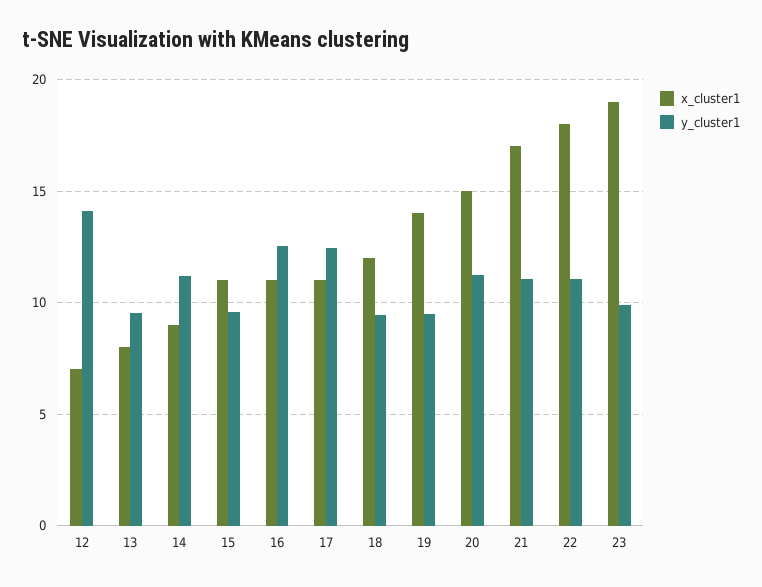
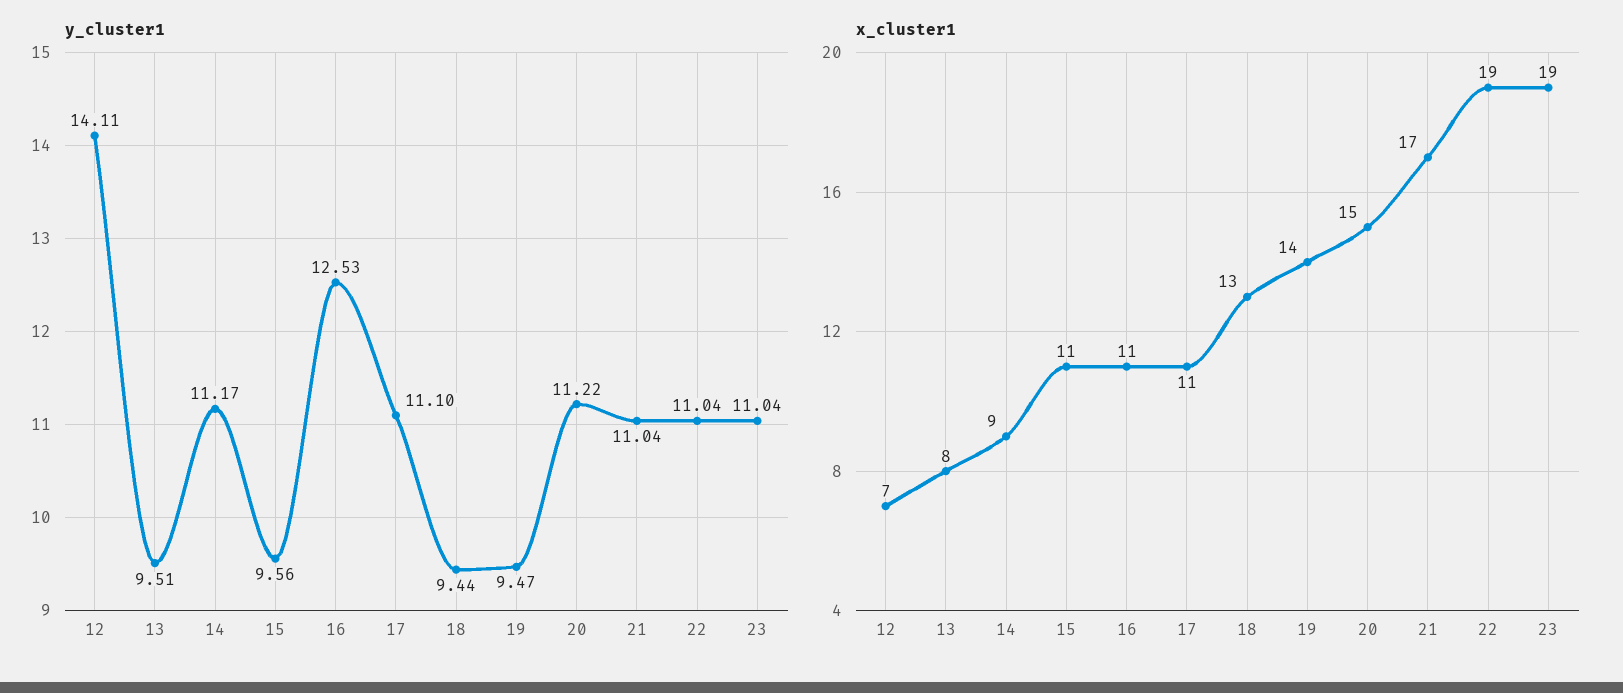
  {
    "x_cluster1": {
      "12": 7,
      "13": 8,
      "14": 9,
      "15": 11,
      "16": 11,
      "17": 11,
-     "18": 12,
+     "18": 13,
      "19": 14,
      "20": 15,
      "21": 17,
-     "22": 18,
+     "22": 19,
      "23": 19
    },
    "y_cluster1": {
      "12": 14.11,
      "13": 9.51,
      "14": 11.17,
      "15": 9.56,
      "16": 12.53,
-     "17": 12.5,
+     "17": 11.1,
      "18": 9.44,
      "19": 9.47,
      "20": 11.22,
      "21": 11.04,
      "22": 11.04,
-     "23": 10
+     "23": 11.04
    }
  }

